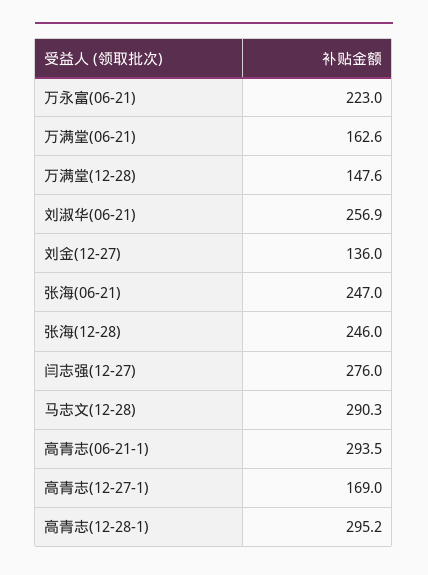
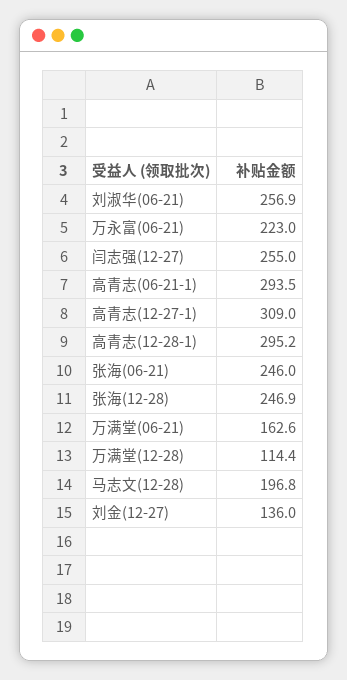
  {
    "万永富(06-21)": 223,
    "万满堂(06-21)": 162.6,
-   "万满堂(12-28)": 147.6,
+   "万满堂(12-28)": 114.4,
    "刘淑华(06-21)": 256.9,
    "刘金(12-27)": 136,
-   "张海(06-21)": 247,
+   "张海(06-21)": 246,
-   "张海(12-28)": 246,
+   "张海(12-28)": 246.9,
-   "闫志强(12-27)": 276,
+   "闫志强(12-27)": 255,
-   "马志文(12-28)": 290.3,
+   "马志文(12-28)": 196.8,
    "高青志(06-21-1)": 293.5,
-   "高青志(12-27-1)": 169,
+   "高青志(12-27-1)": 309,
    "高青志(12-28-1)": 295.2
  }

